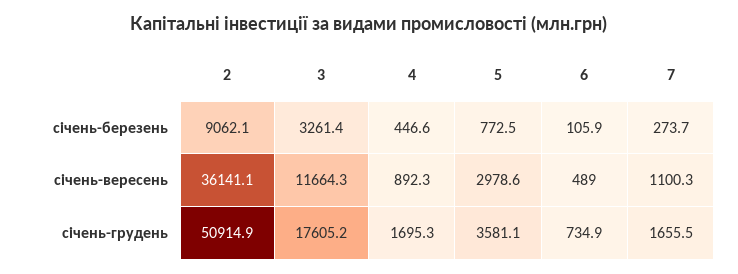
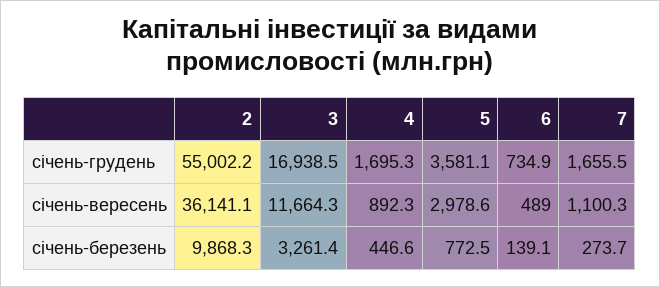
  {
    "2": {
-     "січень-березень": 9062.1,
+     "січень-березень": 9868.3,
      "січень-вересень": 36141.1,
-     "січень-грудень": 50914.9
+     "січень-грудень": 55002.2
    },
    "3": {
      "січень-березень": 3261.4,
      "січень-вересень": 11664.3,
-     "січень-грудень": 17605.2
+     "січень-грудень": 16938.5
    },
    "4": {
      "січень-березень": 446.6,
      "січень-вересень": 892.3,
      "січень-грудень": 1695.3
    },
    "5": {
      "січень-березень": 772.5,
      "січень-вересень": 2978.6,
      "січень-грудень": 3581.1
    },
    "6": {
-     "січень-березень": 105.9,
+     "січень-березень": 139.1,
      "січень-вересень": 489,
      "січень-грудень": 734.9
    },
    "7": {
      "січень-березень": 273.7,
      "січень-вересень": 1100.3,
      "січень-грудень": 1655.5
    }
  }

